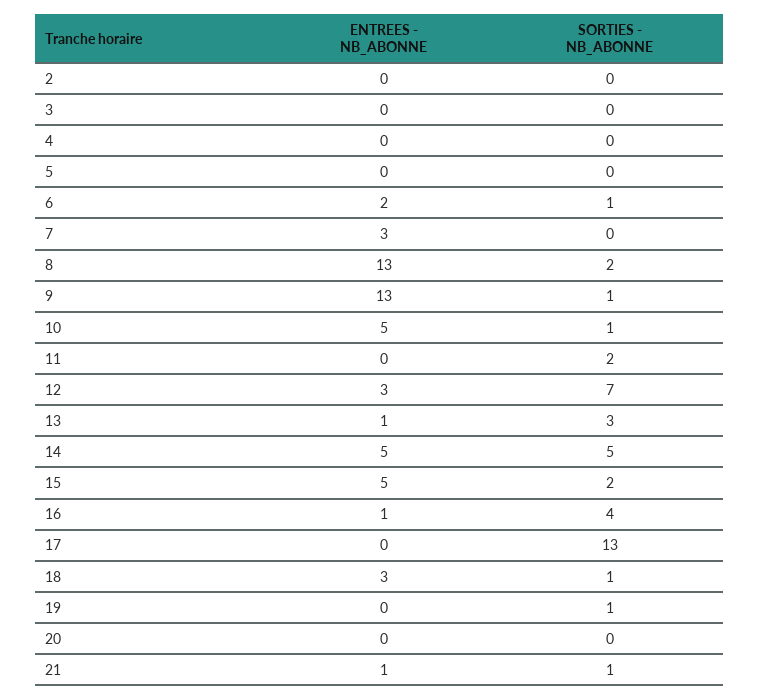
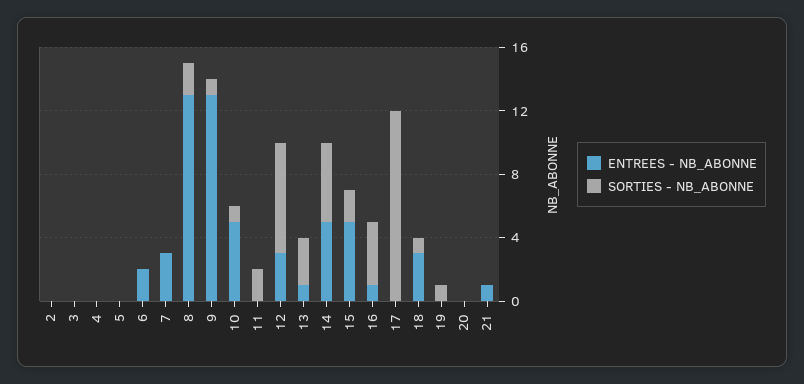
  {
    "ENTREES - NB_ABONNE": {
      "2": 0,
      "3": 0,
      "4": 0,
      "5": 0,
      "6": 2,
      "7": 3,
      "8": 13,
      "9": 13,
      "10": 5,
      "11": 0,
      "12": 3,
      "13": 1,
      "14": 5,
      "15": 5,
      "16": 1,
      "17": 0,
      "18": 3,
      "19": 0,
      "20": 0,
      "21": 1
    },
    "SORTIES - NB_ABONNE": {
      "2": 0,
      "3": 0,
      "4": 0,
      "5": 0,
-     "6": 1,
+     "6": 0,
      "7": 0,
      "8": 2,
      "9": 1,
      "10": 1,
      "11": 2,
      "12": 7,
      "13": 3,
      "14": 5,
      "15": 2,
      "16": 4,
-     "17": 13,
+     "17": 12,
      "18": 1,
      "19": 1,
      "20": 0,
-     "21": 1
+     "21": 0
    }
  }

